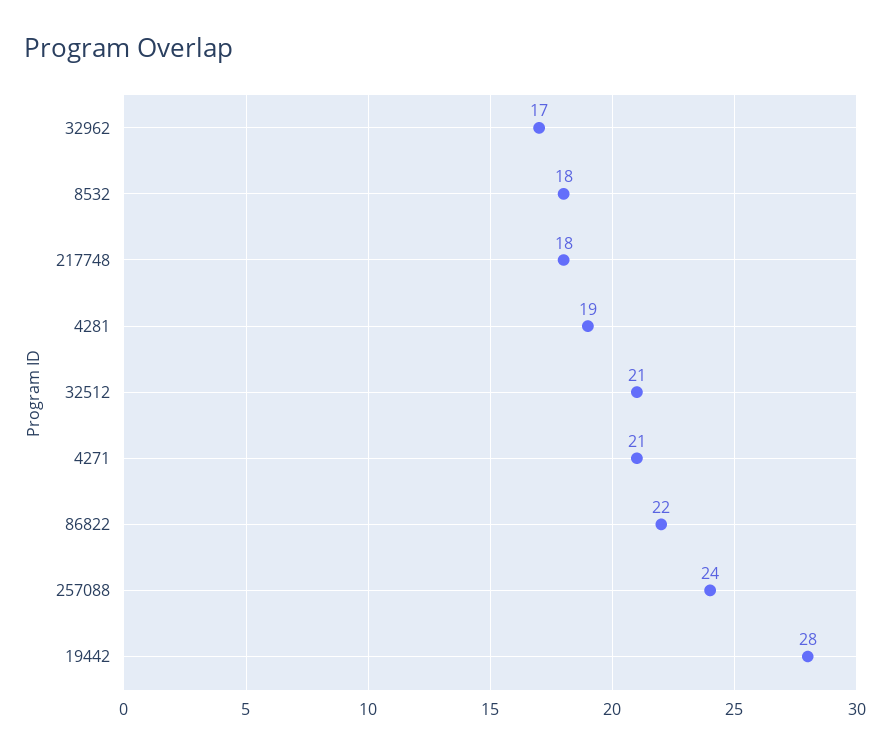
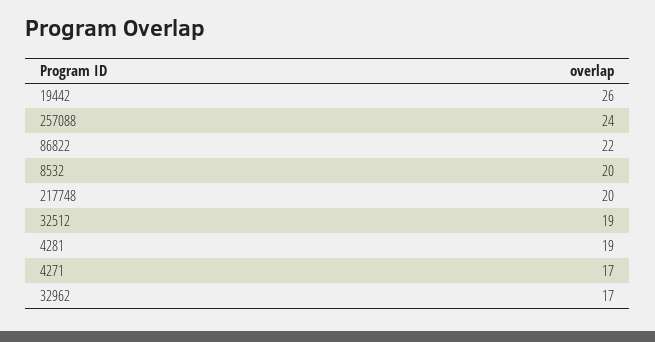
  {
    "32962": 17,
-   "8532": 18,
+   "8532": 20,
-   "217748": 18,
+   "217748": 20,
    "4281": 19,
-   "32512": 21,
+   "32512": 19,
-   "4271": 21,
+   "4271": 17,
    "86822": 22,
    "257088": 24,
-   "19442": 28
+   "19442": 26
  }

